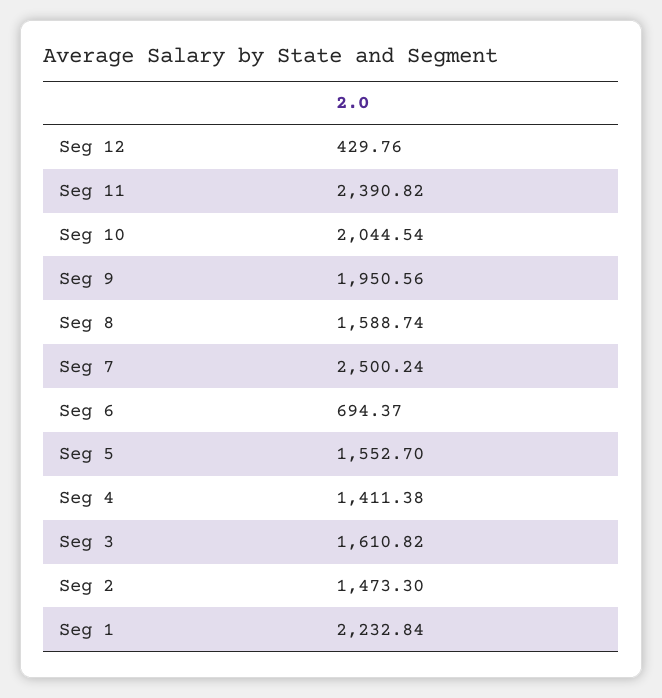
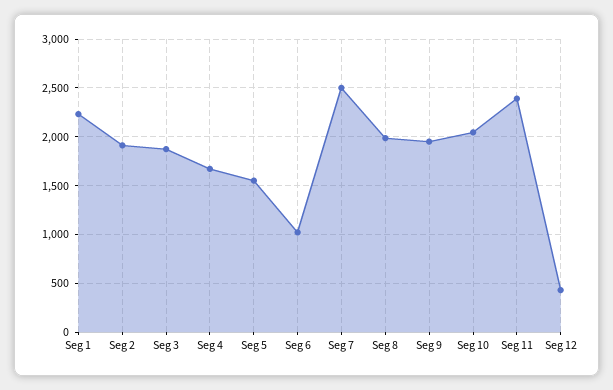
  {
    "Seg 12": 429.76,
    "Seg 11": 2390.82,
    "Seg 10": 2044.54,
    "Seg 9": 1950.56,
-   "Seg 8": 1588.74,
+   "Seg 8": 2000,
    "Seg 7": 2500.24,
-   "Seg 6": 694.37,
+   "Seg 6": 1000,
    "Seg 5": 1552.7,
-   "Seg 4": 1411.38,
+   "Seg 4": 1700,
-   "Seg 3": 1610.82,
+   "Seg 3": 1900,
-   "Seg 2": 1473.3,
+   "Seg 2": 1900,
    "Seg 1": 2232.84
  }

